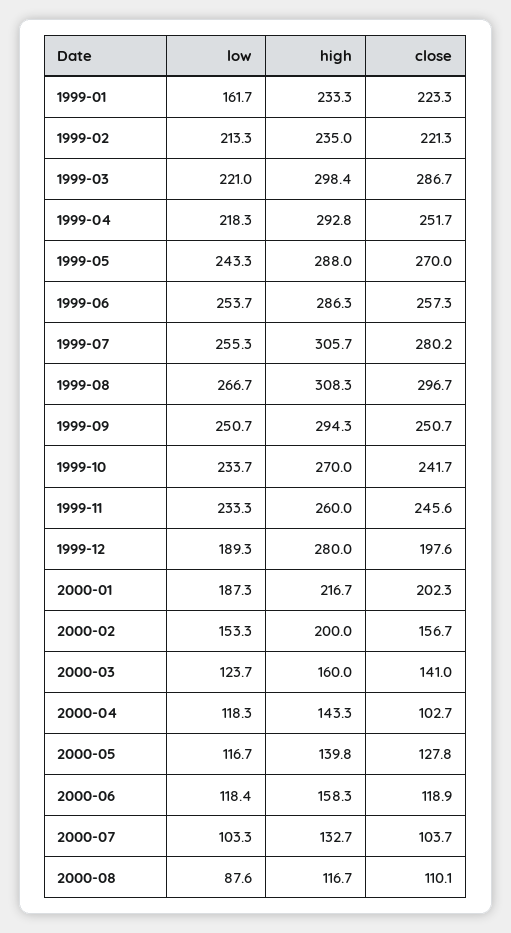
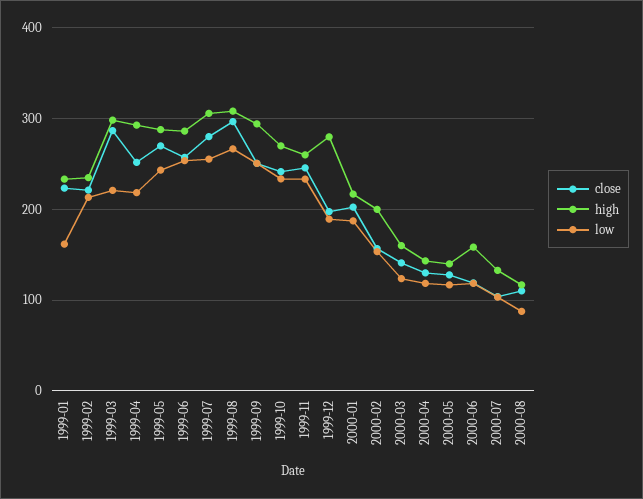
  {
    "low": {
      "1999-01": 161.7,
      "1999-02": 213.3,
      "1999-03": 221,
      "1999-04": 218.3,
      "1999-05": 243.3,
      "1999-06": 253.7,
      "1999-07": 255.3,
      "1999-08": 266.7,
      "1999-09": 250.7,
      "1999-10": 233.7,
      "1999-11": 233.3,
      "1999-12": 189.3,
      "2000-01": 187.3,
      "2000-02": 153.3,
      "2000-03": 123.7,
      "2000-04": 118.3,
      "2000-05": 116.7,
      "2000-06": 118.4,
      "2000-07": 103.3,
      "2000-08": 87.6
    },
    "high": {
      "1999-01": 233.3,
      "1999-02": 235,
      "1999-03": 298.4,
      "1999-04": 292.8,
      "1999-05": 288,
      "1999-06": 286.3,
      "1999-07": 305.7,
      "1999-08": 308.3,
      "1999-09": 294.3,
      "1999-10": 270,
      "1999-11": 260,
      "1999-12": 280,
      "2000-01": 216.7,
      "2000-02": 200,
      "2000-03": 160,
      "2000-04": 143.3,
      "2000-05": 139.8,
      "2000-06": 158.3,
      "2000-07": 132.7,
      "2000-08": 116.7
    },
    "close": {
      "1999-01": 223.3,
      "1999-02": 221.3,
      "1999-03": 286.7,
      "1999-04": 251.7,
      "1999-05": 270,
      "1999-06": 257.3,
      "1999-07": 280.2,
      "1999-08": 296.7,
      "1999-09": 250.7,
      "1999-10": 241.7,
      "1999-11": 245.6,
      "1999-12": 197.6,
      "2000-01": 202.3,
      "2000-02": 156.7,
      "2000-03": 141,
-     "2000-04": 102.7,
+     "2000-04": 130,
      "2000-05": 127.8,
      "2000-06": 118.9,
      "2000-07": 103.7,
      "2000-08": 110.1
    }
  }

